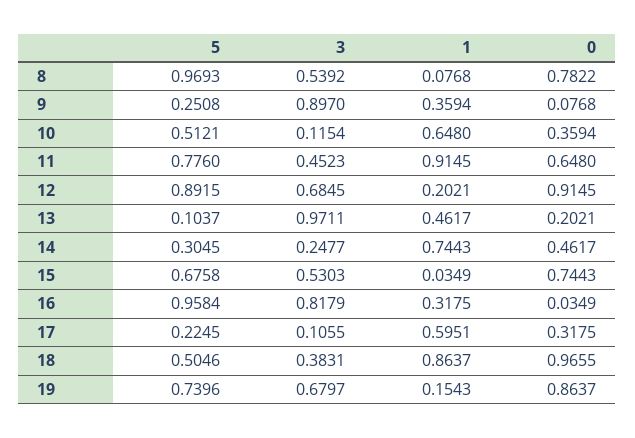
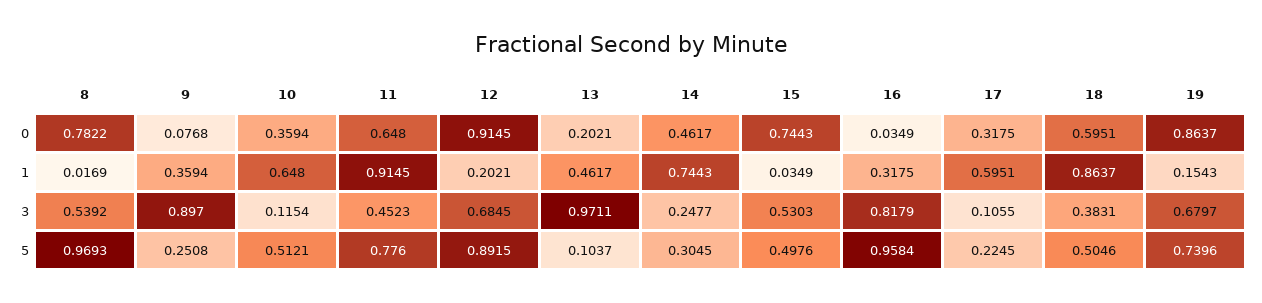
  {
    "5": {
      "8": 0.9693,
      "9": 0.2508,
      "10": 0.5121,
      "11": 0.776,
      "12": 0.8915,
      "13": 0.1037,
      "14": 0.3045,
-     "15": 0.6758,
+     "15": 0.4976,
      "16": 0.9584,
      "17": 0.2245,
      "18": 0.5046,
      "19": 0.7396
    },
    "3": {
      "8": 0.5392,
      "9": 0.897,
      "10": 0.1154,
      "11": 0.4523,
      "12": 0.6845,
      "13": 0.9711,
      "14": 0.2477,
      "15": 0.5303,
      "16": 0.8179,
      "17": 0.1055,
      "18": 0.3831,
      "19": 0.6797
    },
    "1": {
-     "8": 0.0768,
+     "8": 0.0169,
      "9": 0.3594,
      "10": 0.648,
      "11": 0.9145,
      "12": 0.2021,
      "13": 0.4617,
      "14": 0.7443,
      "15": 0.0349,
      "16": 0.3175,
      "17": 0.5951,
      "18": 0.8637,
      "19": 0.1543
    },
    "0": {
      "8": 0.7822,
      "9": 0.0768,
      "10": 0.3594,
      "11": 0.648,
      "12": 0.9145,
      "13": 0.2021,
      "14": 0.4617,
      "15": 0.7443,
      "16": 0.0349,
      "17": 0.3175,
-     "18": 0.9655,
+     "18": 0.5951,
      "19": 0.8637
    }
  }

